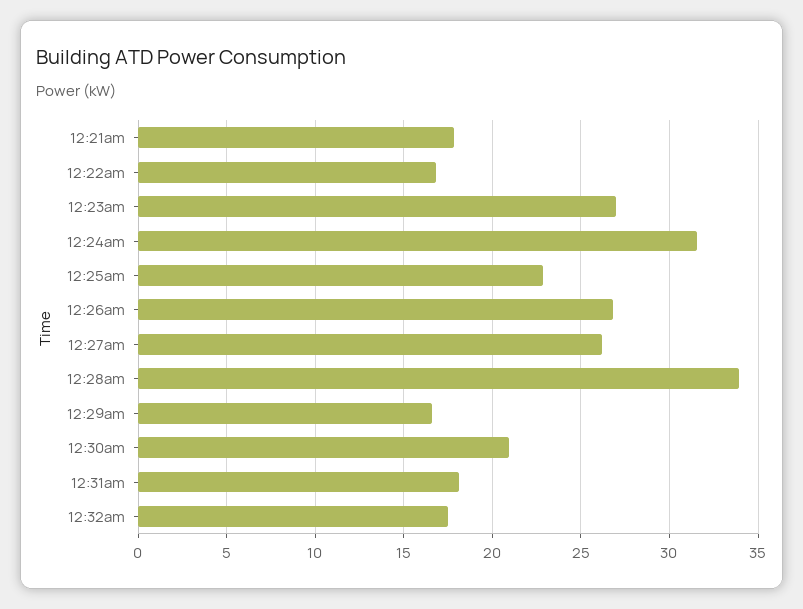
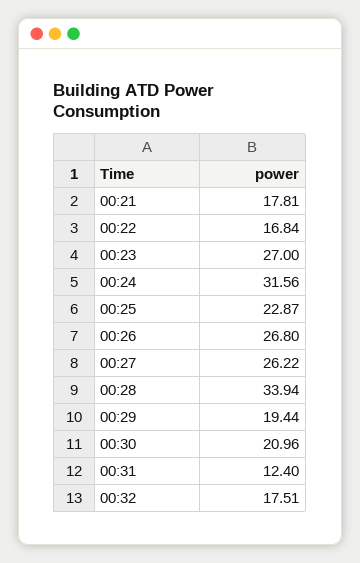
  {
    "12:21am": 17.81,
    "12:22am": 16.84,
    "12:23am": 27,
    "12:24am": 31.56,
    "12:25am": 22.87,
    "12:26am": 26.8,
    "12:27am": 26.22,
    "12:28am": 33.94,
-   "12:29am": 16.5,
+   "12:29am": 19.44,
    "12:30am": 20.96,
-   "12:31am": 18,
+   "12:31am": 12.4,
    "12:32am": 17.51
  }

